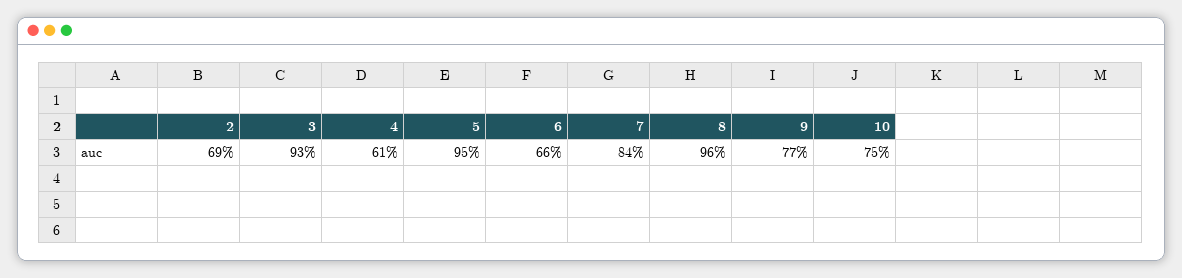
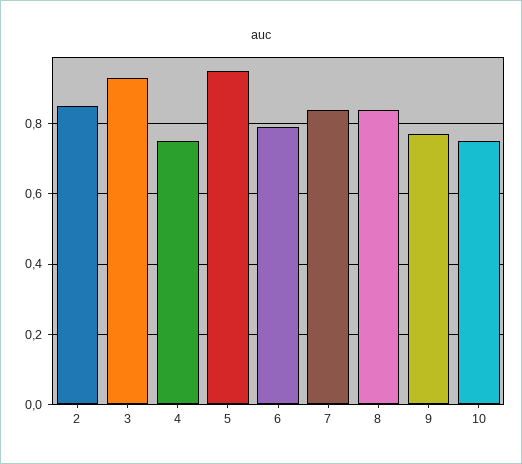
  {
-   "2": 0.69,
+   "2": 0.85,
    "3": 0.93,
-   "4": 0.61,
+   "4": 0.75,
    "5": 0.95,
-   "6": 0.66,
+   "6": 0.8,
    "7": 0.84,
-   "8": 0.96,
+   "8": 0.85,
    "9": 0.77,
    "10": 0.75
  }

